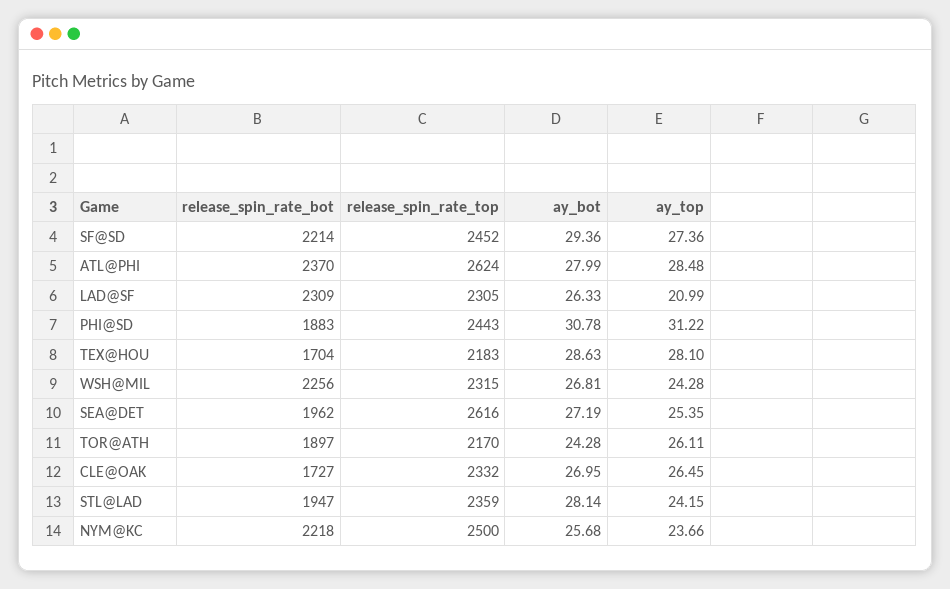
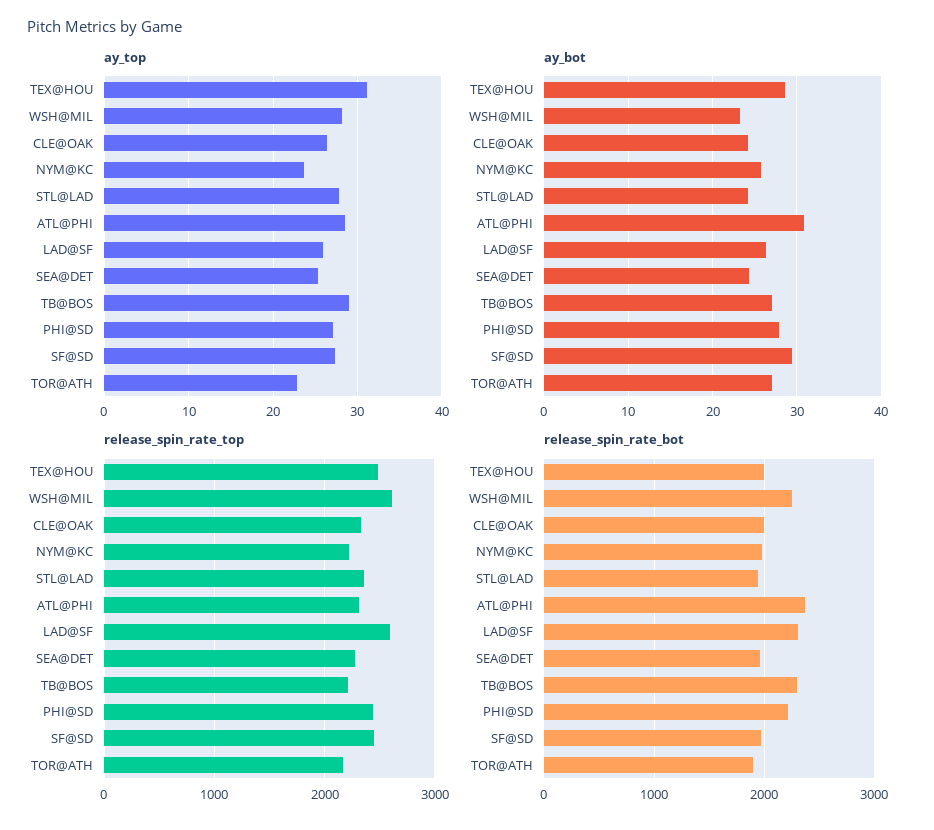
  {
    "release_spin_rate_bot": {
-     "SF@SD": 2214,
+     "SF@SD": 2000,
      "ATL@PHI": 2370,
      "LAD@SF": 2309,
-     "PHI@SD": 1883,
+     "PHI@SD": 2200,
-     "TEX@HOU": 1704,
+     "TEX@HOU": 2000,
      "WSH@MIL": 2256,
      "SEA@DET": 1962,
      "TOR@ATH": 1897,
-     "CLE@OAK": 1727,
+     "CLE@OAK": 2000,
      "STL@LAD": 1947,
-     "NYM@KC": 2218
+     "NYM@KC": 2000,
+     "TB@BOS": 2300
    },
    "release_spin_rate_top": {
      "SF@SD": 2452,
-     "ATL@PHI": 2624,
+     "ATL@PHI": 2300,
-     "LAD@SF": 2305,
+     "LAD@SF": 2600,
      "PHI@SD": 2443,
-     "TEX@HOU": 2183,
+     "TEX@HOU": 2500,
-     "WSH@MIL": 2315,
+     "WSH@MIL": 2600,
-     "SEA@DET": 2616,
+     "SEA@DET": 2300,
      "TOR@ATH": 2170,
      "CLE@OAK": 2332,
      "STL@LAD": 2359,
-     "NYM@KC": 2500
+     "NYM@KC": 2200,
+     "TB@BOS": 2200
    },
    "ay_bot": {
      "SF@SD": 29.36,
-     "ATL@PHI": 27.99,
+     "ATL@PHI": 31,
      "LAD@SF": 26.33,
-     "PHI@SD": 30.78,
+     "PHI@SD": 28,
      "TEX@HOU": 28.63,
-     "WSH@MIL": 26.81,
+     "WSH@MIL": 23,
-     "SEA@DET": 27.19,
+     "SEA@DET": 24,
-     "TOR@ATH": 24.28,
+     "TOR@ATH": 27,
-     "CLE@OAK": 26.95,
+     "CLE@OAK": 24,
-     "STL@LAD": 28.14,
+     "STL@LAD": 24,
-     "NYM@KC": 25.68
+     "NYM@KC": 25.68,
+     "TB@BOS": 27
    },
    "ay_top": {
      "SF@SD": 27.36,
      "ATL@PHI": 28.48,
-     "LAD@SF": 20.99,
+     "LAD@SF": 26,
-     "PHI@SD": 31.22,
+     "PHI@SD": 27,
-     "TEX@HOU": 28.1,
+     "TEX@HOU": 31,
-     "WSH@MIL": 24.28,
+     "WSH@MIL": 28,
      "SEA@DET": 25.35,
-     "TOR@ATH": 26.11,
+     "TOR@ATH": 23,
      "CLE@OAK": 26.45,
-     "STL@LAD": 24.15,
+     "STL@LAD": 28,
-     "NYM@KC": 23.66
+     "NYM@KC": 23.66,
+     "TB@BOS": 29
    }
  }

